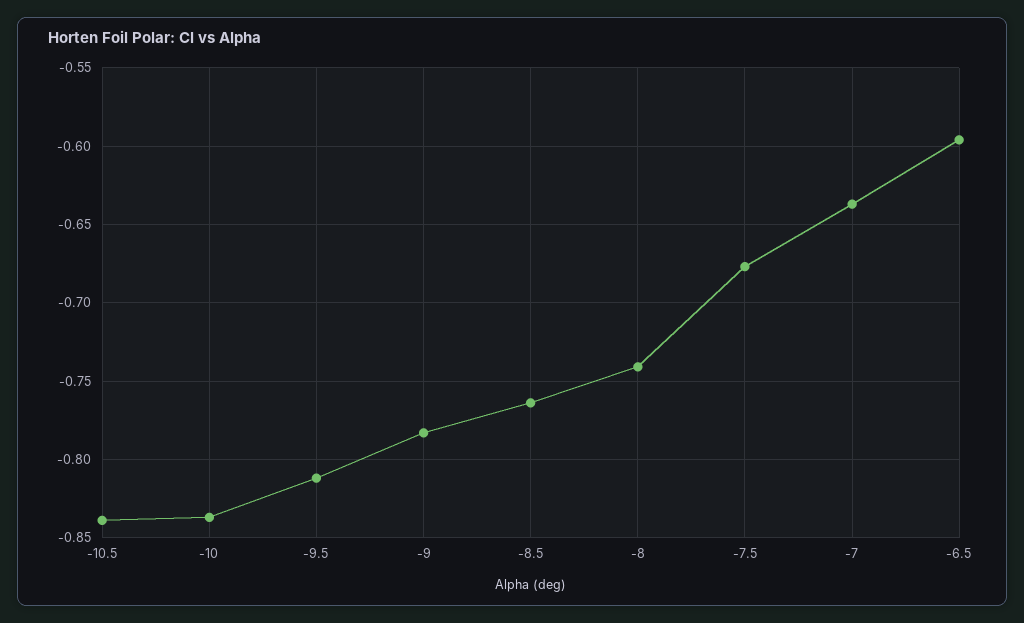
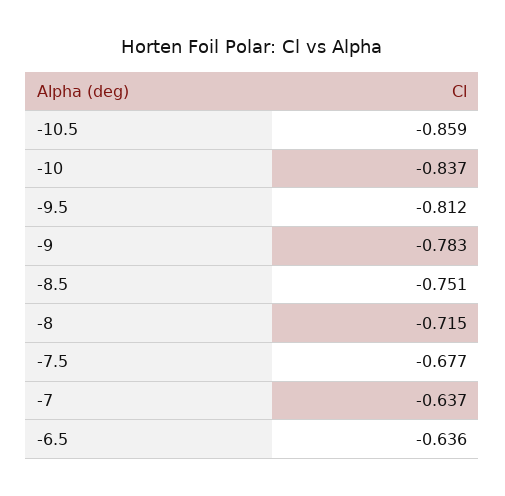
  {
-   "-10.5": -0.84,
+   "-10.5": -0.859,
    "-10": -0.837,
    "-9.5": -0.812,
    "-9": -0.783,
-   "-8.5": -0.765,
+   "-8.5": -0.751,
-   "-8": -0.74,
+   "-8": -0.715,
    "-7.5": -0.677,
    "-7": -0.637,
-   "-6.5": -0.595
+   "-6.5": -0.636
  }

